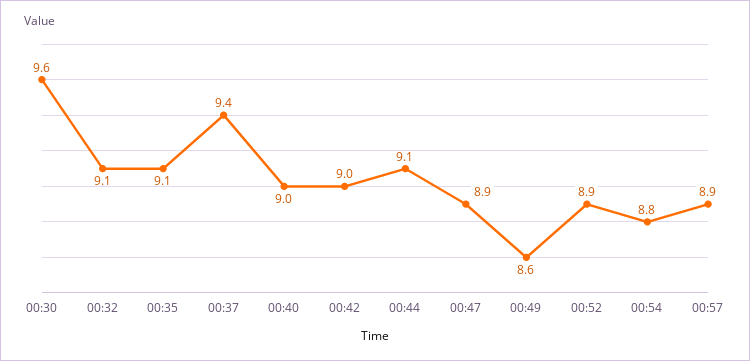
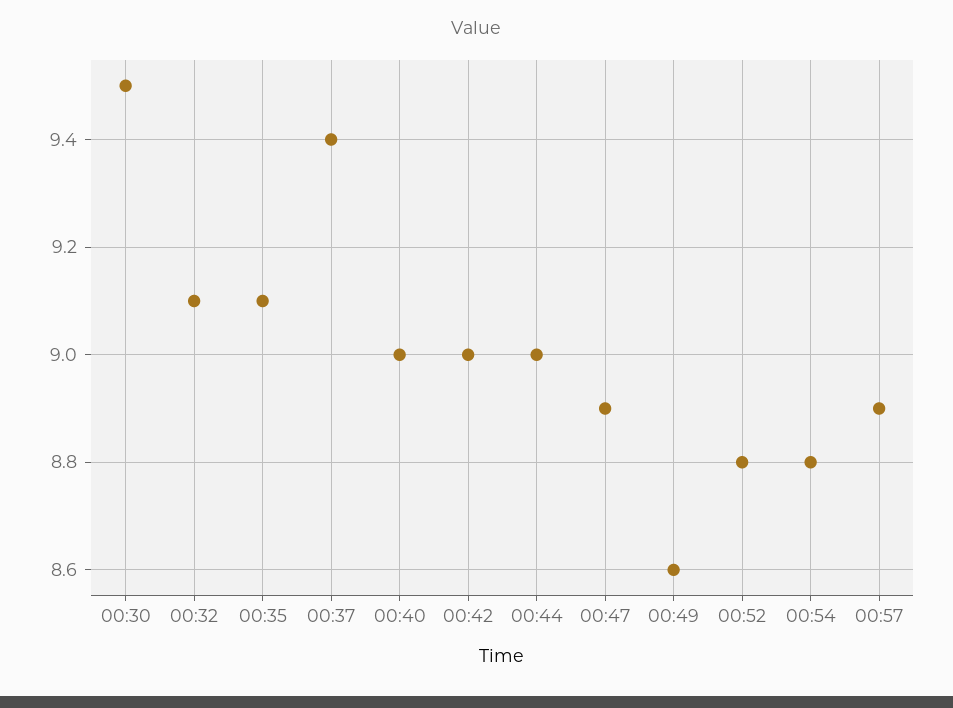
  {
-   "00:30": 9.6,
+   "00:30": 9.5,
    "00:32": 9.1,
    "00:35": 9.1,
    "00:37": 9.4,
    "00:40": 9,
    "00:42": 9,
-   "00:44": 9.1,
+   "00:44": 9,
    "00:47": 8.9,
    "00:49": 8.6,
-   "00:52": 8.9,
+   "00:52": 8.8,
    "00:54": 8.8,
    "00:57": 8.9
  }

